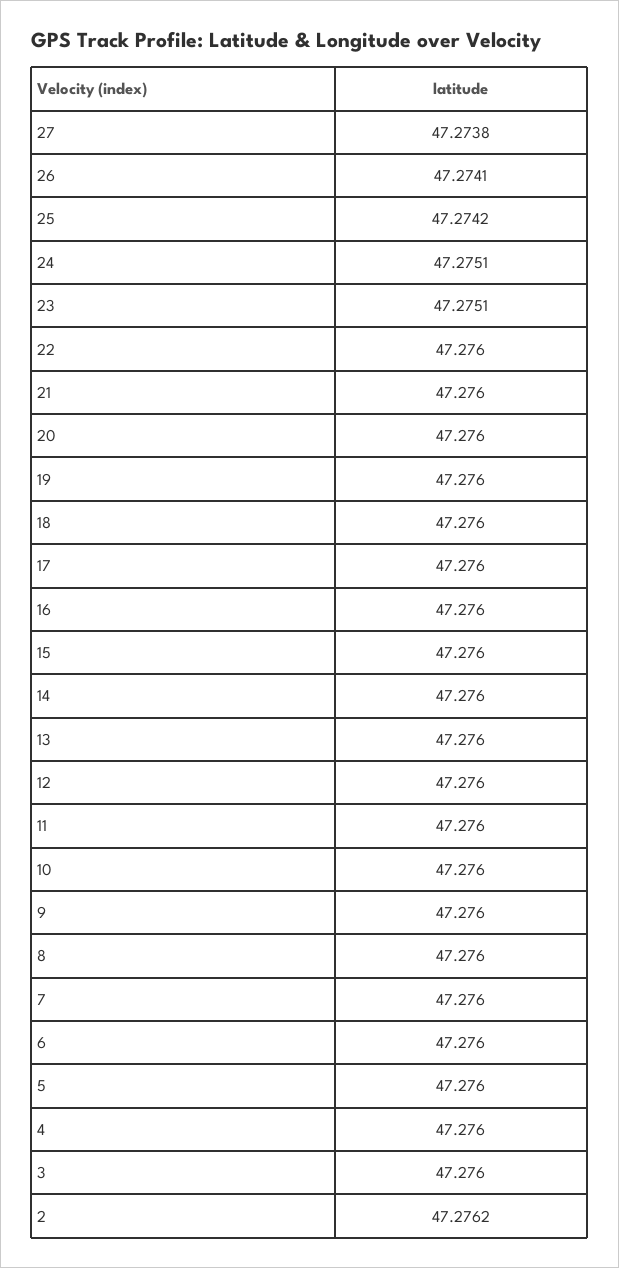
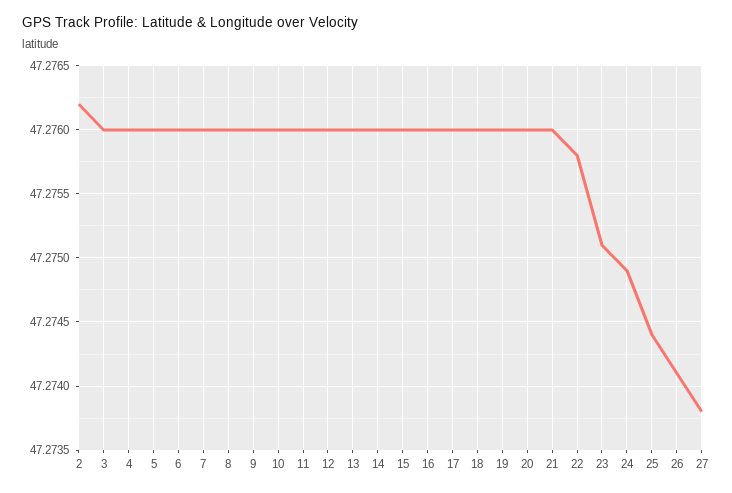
  {
    "27": 47.2738,
    "26": 47.2741,
-   "25": 47.2742,
+   "25": 47.2744,
-   "24": 47.2751,
+   "24": 47.2749,
    "23": 47.2751,
-   "22": 47.276,
+   "22": 47.2758,
    "21": 47.276,
    "20": 47.276,
    "19": 47.276,
    "18": 47.276,
    "17": 47.276,
    "16": 47.276,
    "15": 47.276,
    "14": 47.276,
    "13": 47.276,
    "12": 47.276,
    "11": 47.276,
    "10": 47.276,
    "9": 47.276,
    "8": 47.276,
    "7": 47.276,
    "6": 47.276,
    "5": 47.276,
    "4": 47.276,
    "3": 47.276,
    "2": 47.2762
  }

